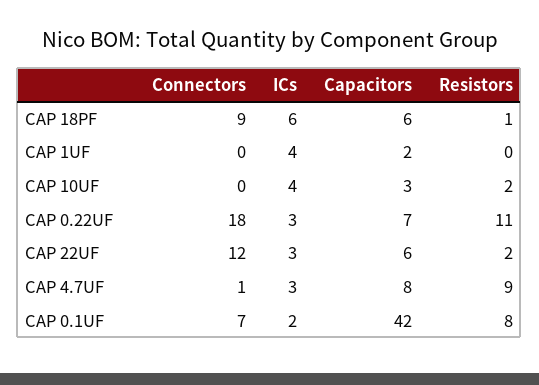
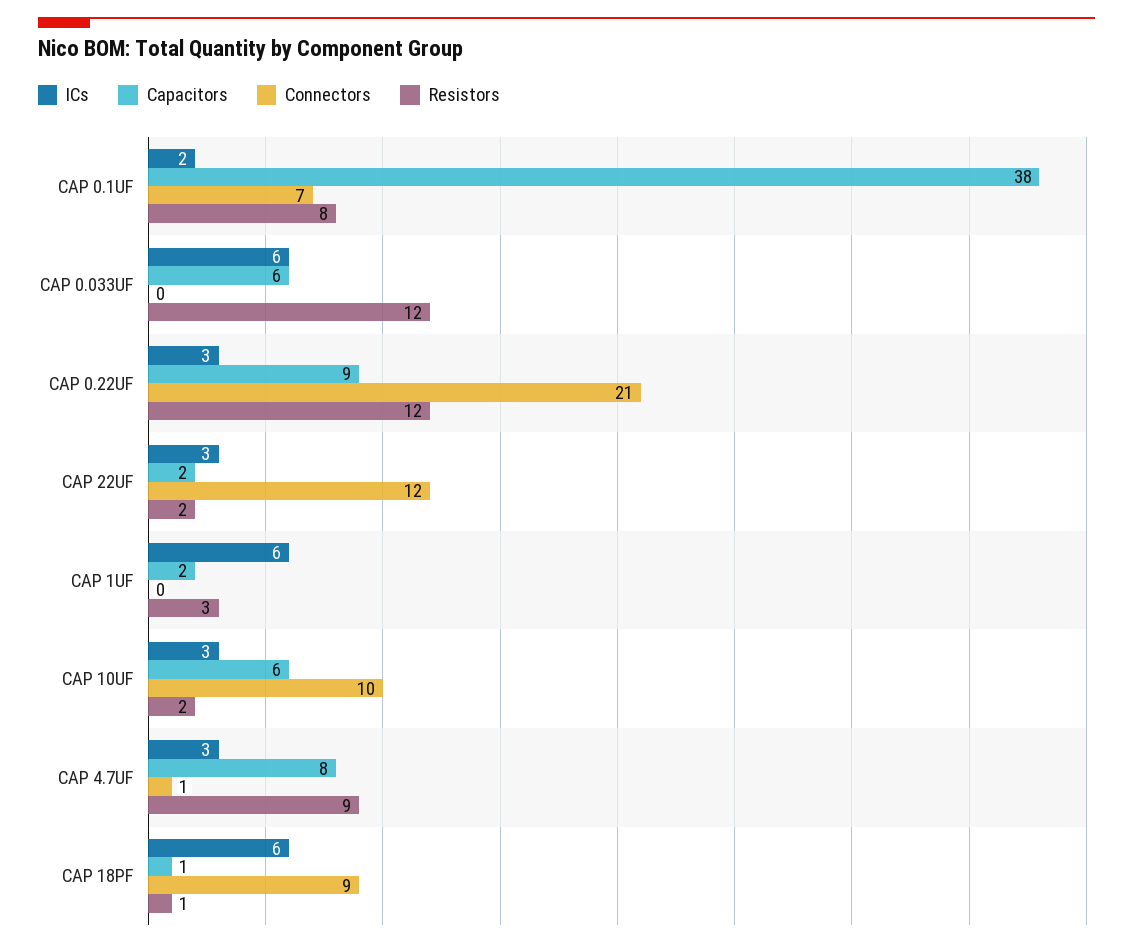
  {
    "Connectors": {
      "CAP 18PF": 9,
      "CAP 1UF": 0,
-     "CAP 10UF": 0,
+     "CAP 10UF": 10,
-     "CAP 0.22UF": 18,
+     "CAP 0.22UF": 21,
      "CAP 22UF": 12,
      "CAP 4.7UF": 1,
-     "CAP 0.1UF": 7
+     "CAP 0.1UF": 7,
+     "CAP 0.033UF": 0
    },
    "ICs": {
      "CAP 18PF": 6,
-     "CAP 1UF": 4,
+     "CAP 1UF": 6,
-     "CAP 10UF": 4,
+     "CAP 10UF": 3,
      "CAP 0.22UF": 3,
      "CAP 22UF": 3,
      "CAP 4.7UF": 3,
-     "CAP 0.1UF": 2
+     "CAP 0.1UF": 2,
+     "CAP 0.033UF": 6
    },
    "Capacitors": {
-     "CAP 18PF": 6,
+     "CAP 18PF": 1,
      "CAP 1UF": 2,
-     "CAP 10UF": 3,
+     "CAP 10UF": 6,
-     "CAP 0.22UF": 7,
+     "CAP 0.22UF": 9,
-     "CAP 22UF": 6,
+     "CAP 22UF": 2,
      "CAP 4.7UF": 8,
-     "CAP 0.1UF": 42
+     "CAP 0.1UF": 38,
+     "CAP 0.033UF": 6
    },
    "Resistors": {
      "CAP 18PF": 1,
-     "CAP 1UF": 0,
+     "CAP 1UF": 3,
      "CAP 10UF": 2,
-     "CAP 0.22UF": 11,
+     "CAP 0.22UF": 12,
      "CAP 22UF": 2,
      "CAP 4.7UF": 9,
-     "CAP 0.1UF": 8
+     "CAP 0.1UF": 8,
+     "CAP 0.033UF": 12
    }
  }

